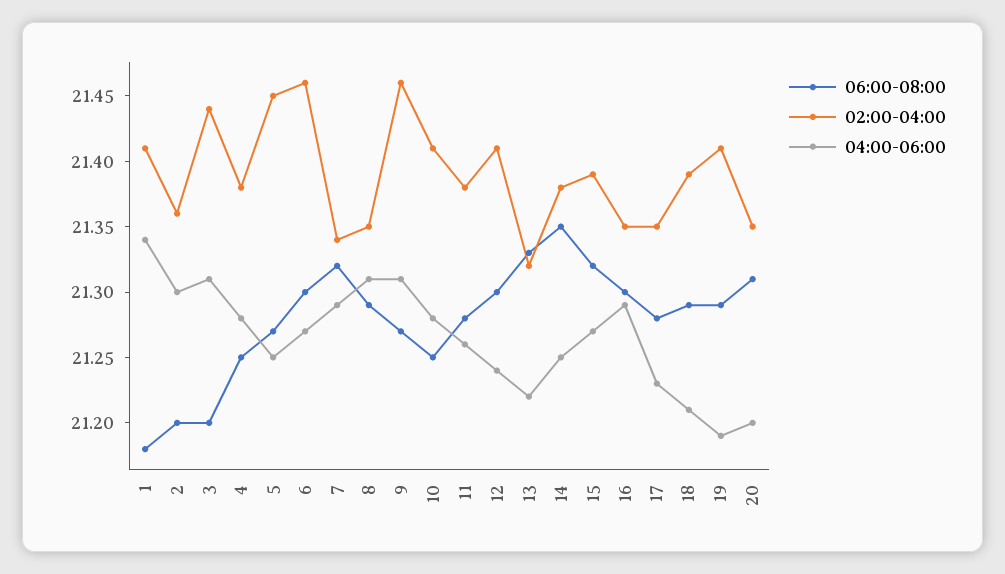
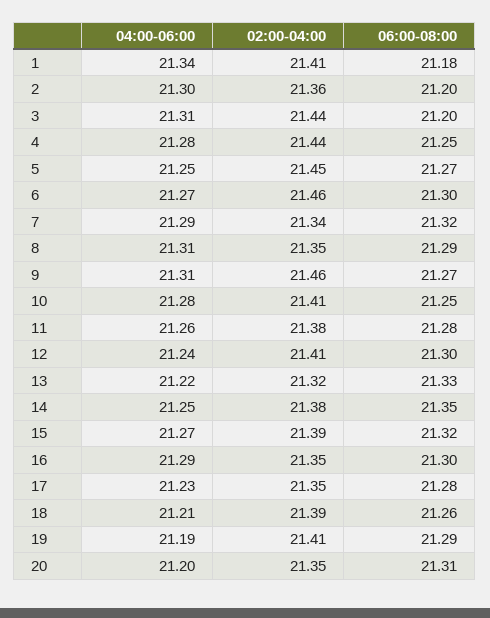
  {
    "06:00-08:00": {
      "1": 21.18,
      "2": 21.2,
      "3": 21.2,
      "4": 21.25,
      "5": 21.27,
      "6": 21.3,
      "7": 21.32,
      "8": 21.29,
      "9": 21.27,
      "10": 21.25,
      "11": 21.28,
      "12": 21.3,
      "13": 21.33,
      "14": 21.35,
      "15": 21.32,
      "16": 21.3,
      "17": 21.28,
-     "18": 21.29,
+     "18": 21.26,
      "19": 21.29,
      "20": 21.31
    },
    "02:00-04:00": {
      "1": 21.41,
      "2": 21.36,
      "3": 21.44,
-     "4": 21.38,
+     "4": 21.44,
      "5": 21.45,
      "6": 21.46,
      "7": 21.34,
      "8": 21.35,
      "9": 21.46,
      "10": 21.41,
      "11": 21.38,
      "12": 21.41,
      "13": 21.32,
      "14": 21.38,
      "15": 21.39,
      "16": 21.35,
      "17": 21.35,
      "18": 21.39,
      "19": 21.41,
      "20": 21.35
    },
    "04:00-06:00": {
      "1": 21.34,
      "2": 21.3,
      "3": 21.31,
      "4": 21.28,
      "5": 21.25,
      "6": 21.27,
      "7": 21.29,
      "8": 21.31,
      "9": 21.31,
      "10": 21.28,
      "11": 21.26,
      "12": 21.24,
      "13": 21.22,
      "14": 21.25,
      "15": 21.27,
      "16": 21.29,
      "17": 21.23,
      "18": 21.21,
      "19": 21.19,
      "20": 21.2
    }
  }

